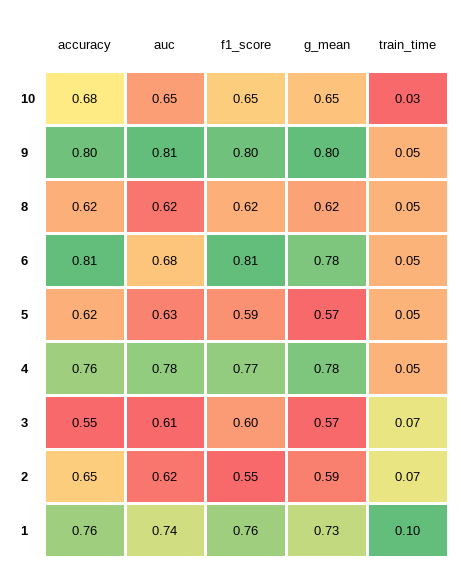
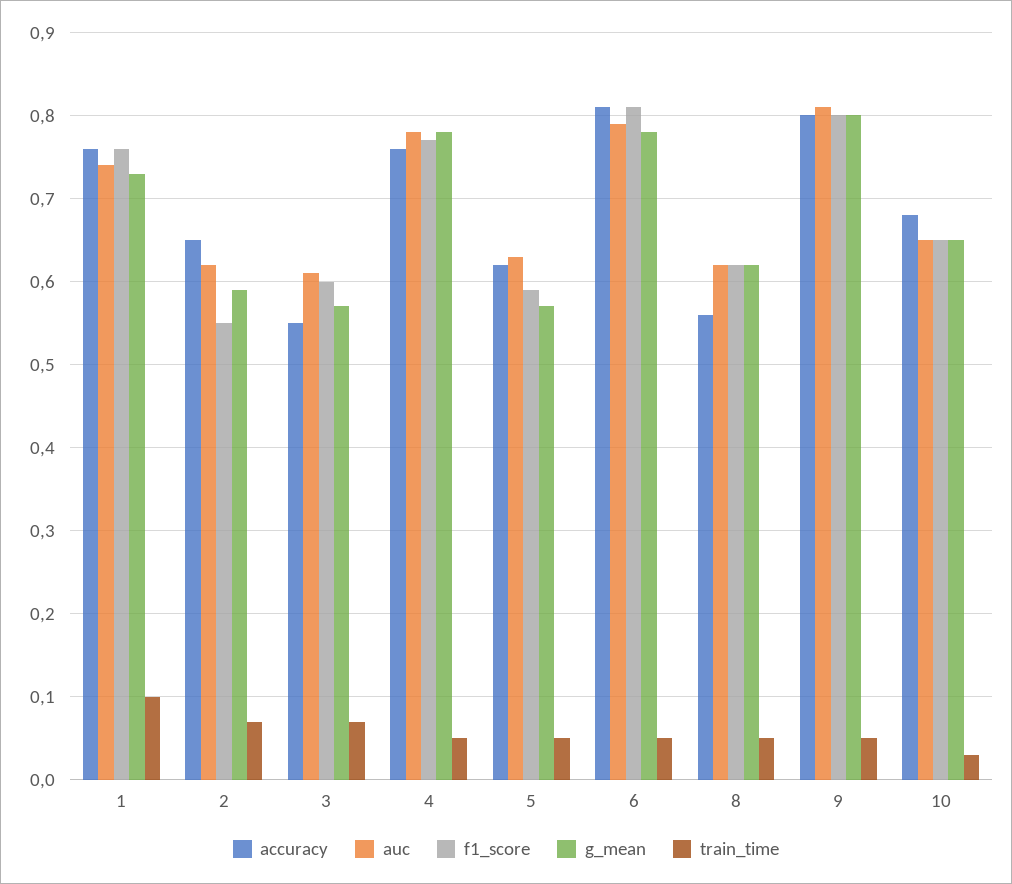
  {
    "accuracy": {
      "10": 0.68,
      "9": 0.8,
-     "8": 0.62,
+     "8": 0.56,
      "6": 0.81,
      "5": 0.62,
      "4": 0.76,
      "3": 0.55,
      "2": 0.65,
      "1": 0.76
    },
    "auc": {
      "10": 0.65,
      "9": 0.81,
      "8": 0.62,
-     "6": 0.68,
+     "6": 0.79,
      "5": 0.63,
      "4": 0.78,
      "3": 0.61,
      "2": 0.62,
      "1": 0.74
    },
    "f1_score": {
      "10": 0.65,
      "9": 0.8,
      "8": 0.62,
      "6": 0.81,
      "5": 0.59,
      "4": 0.77,
      "3": 0.6,
      "2": 0.55,
      "1": 0.76
    },
    "g_mean": {
      "10": 0.65,
      "9": 0.8,
      "8": 0.62,
      "6": 0.78,
      "5": 0.57,
      "4": 0.78,
      "3": 0.57,
      "2": 0.59,
      "1": 0.73
    },
    "train_time": {
      "10": 0.03,
      "9": 0.05,
      "8": 0.05,
      "6": 0.05,
      "5": 0.05,
      "4": 0.05,
      "3": 0.07,
      "2": 0.07,
      "1": 0.1
    }
  }

